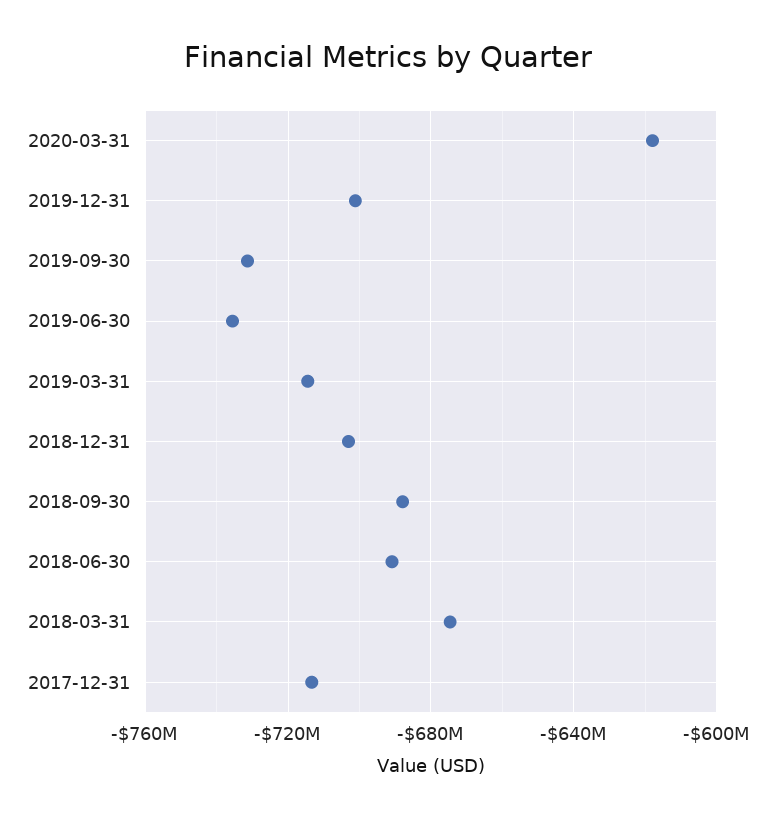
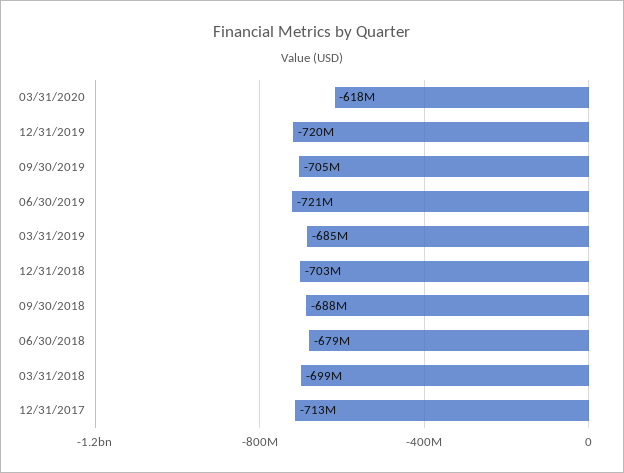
  {
    "2020-03-31": -618000000,
-   "2019-12-31": -700000000,
+   "2019-12-31": -720000000,
-   "2019-09-30": -730000000,
+   "2019-09-30": -705000000,
-   "2019-06-30": -735000000,
+   "2019-06-30": -721000000,
-   "2019-03-31": -715000000,
+   "2019-03-31": -685000000,
    "2018-12-31": -703000000,
    "2018-09-30": -688000000,
-   "2018-06-30": -690000000,
+   "2018-06-30": -679000000,
-   "2018-03-31": -675000000,
+   "2018-03-31": -699000000,
    "2017-12-31": -713000000
  }

